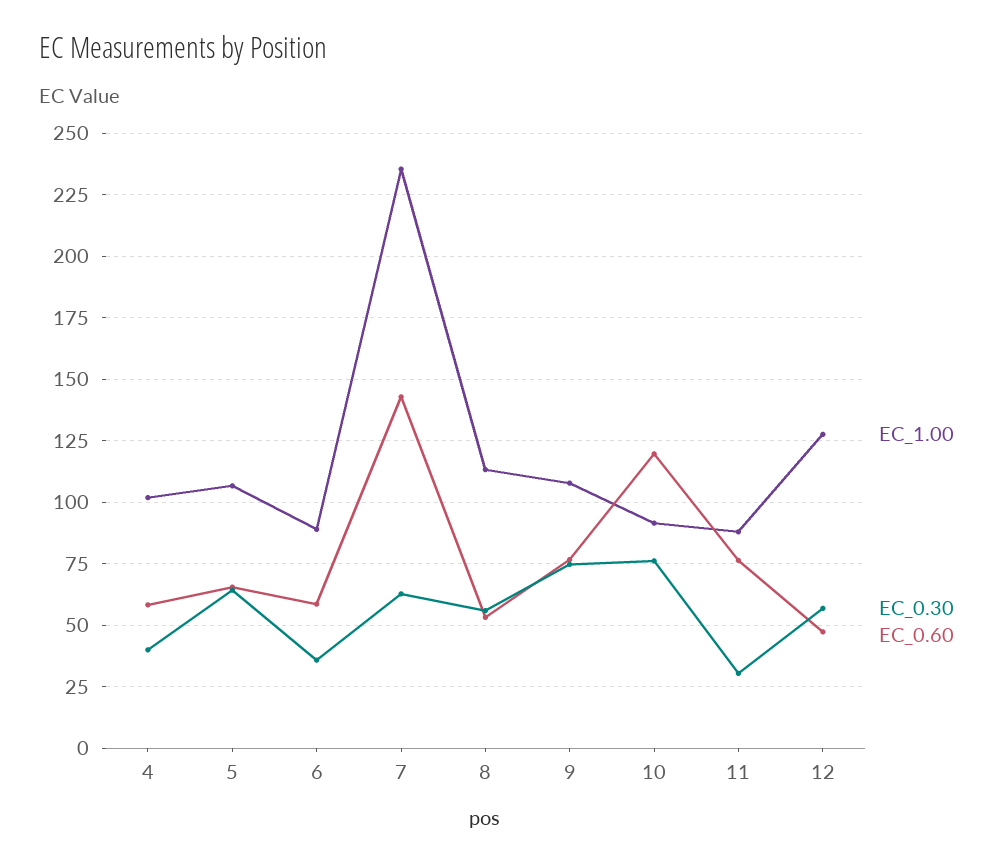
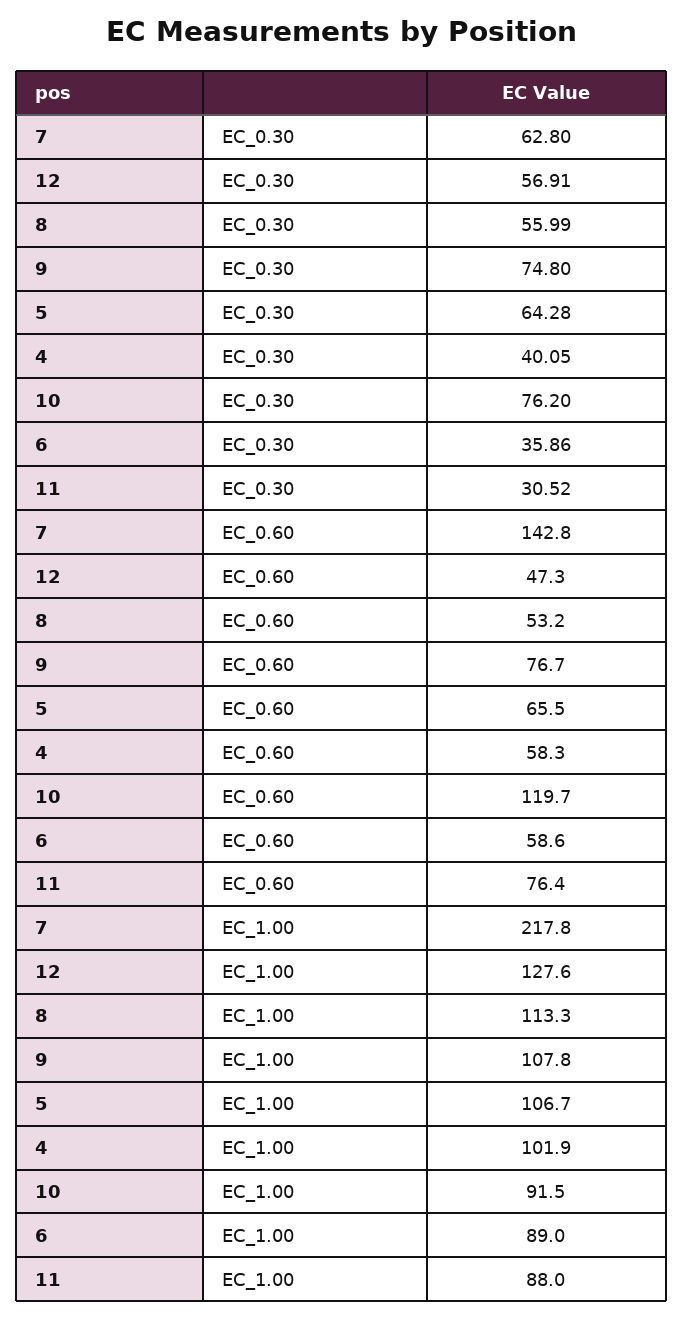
  {
    "EC_1.00": {
      "4": 101.9,
      "5": 106.7,
      "6": 89,
-     "7": 235,
+     "7": 217.8,
      "8": 113.3,
      "9": 107.8,
      "10": 91.5,
      "11": 88,
      "12": 127.6
    },
    "EC_0.30": {
      "4": 40.05,
      "5": 64.28,
      "6": 35.86,
      "7": 62.8,
      "8": 55.99,
      "9": 74.8,
      "10": 76.2,
      "11": 30.52,
      "12": 56.91
    },
    "EC_0.60": {
      "4": 58.3,
      "5": 65.5,
      "6": 58.6,
      "7": 142.8,
      "8": 53.2,
      "9": 76.7,
      "10": 119.7,
      "11": 76.4,
      "12": 47.3
    }
  }

